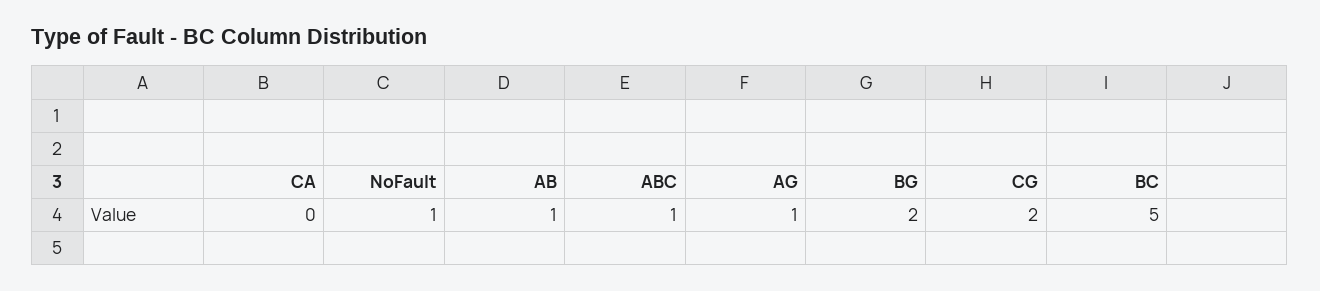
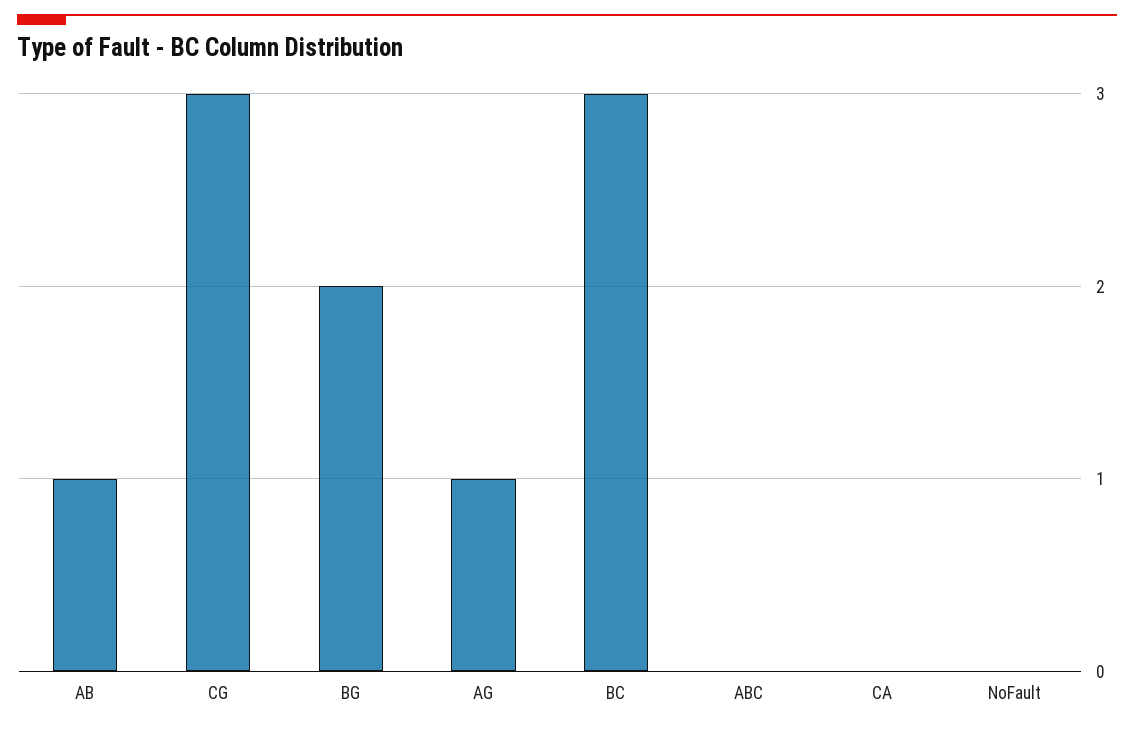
  {
    "CA": 0,
-   "NoFault": 1,
+   "NoFault": 0,
    "AB": 1,
-   "ABC": 1,
+   "ABC": 0,
    "AG": 1,
    "BG": 2,
-   "CG": 2,
+   "CG": 3,
-   "BC": 5
+   "BC": 3
  }

